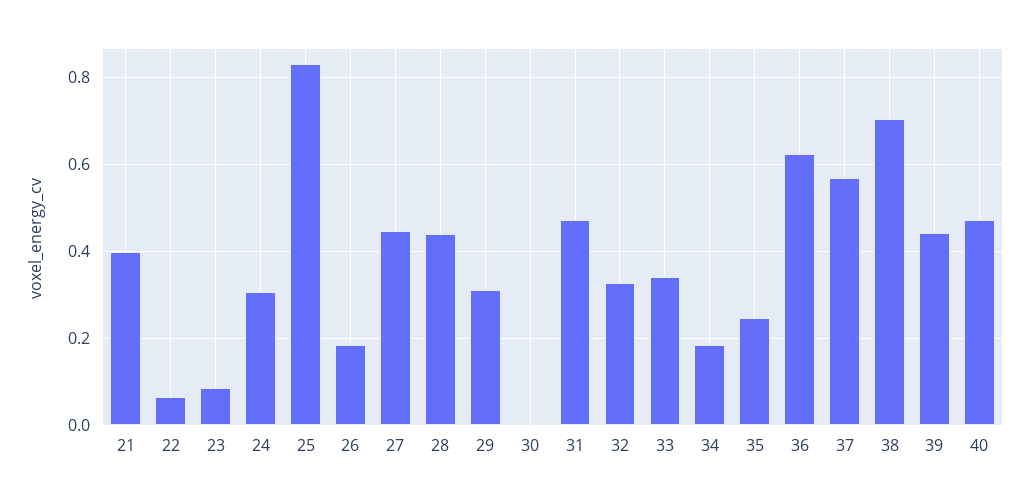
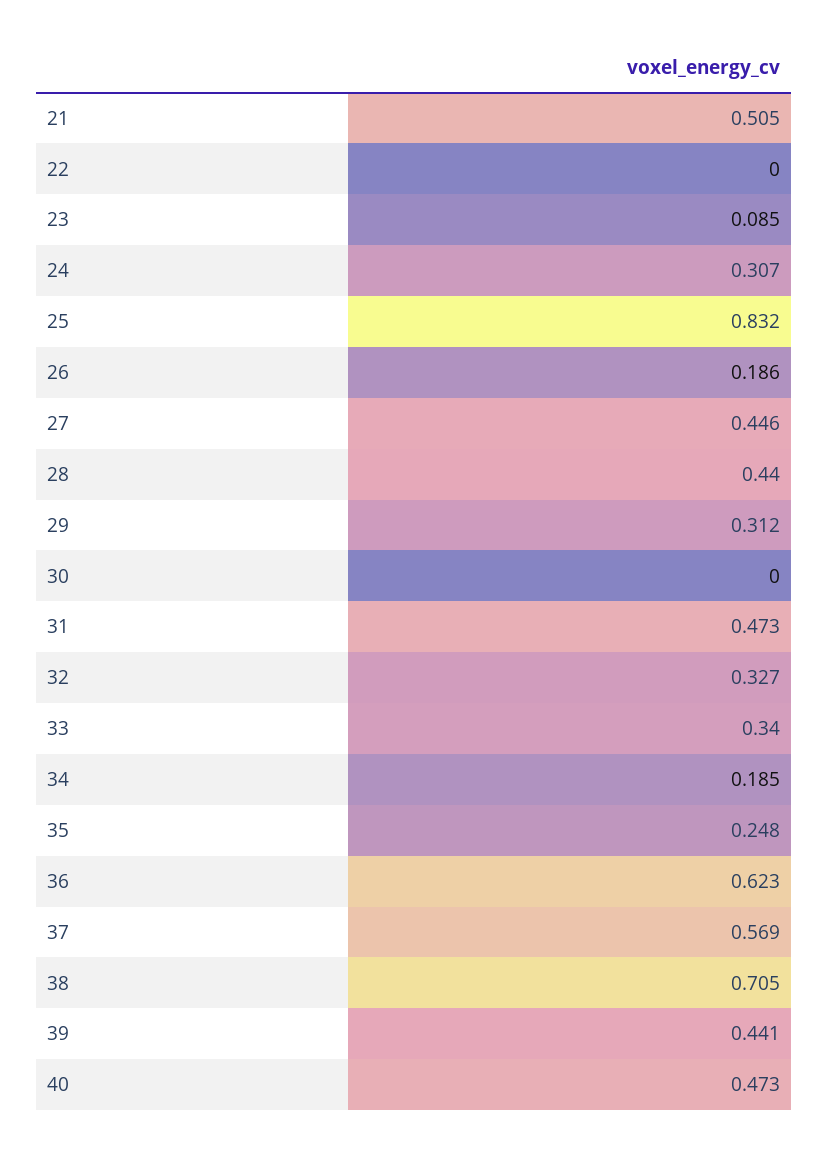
  {
-   "21": 0.4,
+   "21": 0.505,
-   "22": 0.06,
+   "22": 0,
    "23": 0.085,
    "24": 0.307,
    "25": 0.832,
    "26": 0.186,
    "27": 0.446,
    "28": 0.44,
    "29": 0.312,
    "30": 0,
    "31": 0.473,
    "32": 0.327,
    "33": 0.34,
    "34": 0.185,
    "35": 0.248,
    "36": 0.623,
    "37": 0.569,
    "38": 0.705,
    "39": 0.441,
    "40": 0.473
  }

